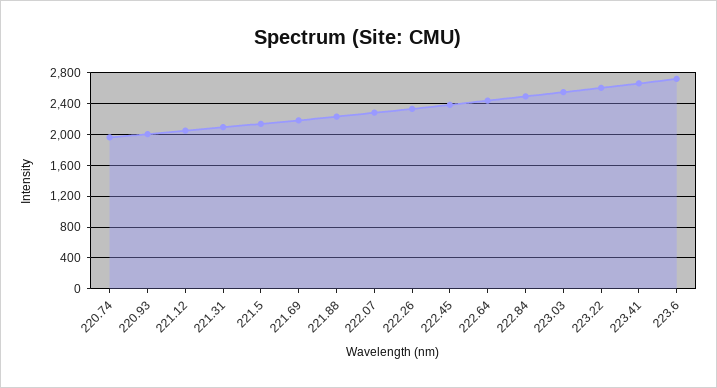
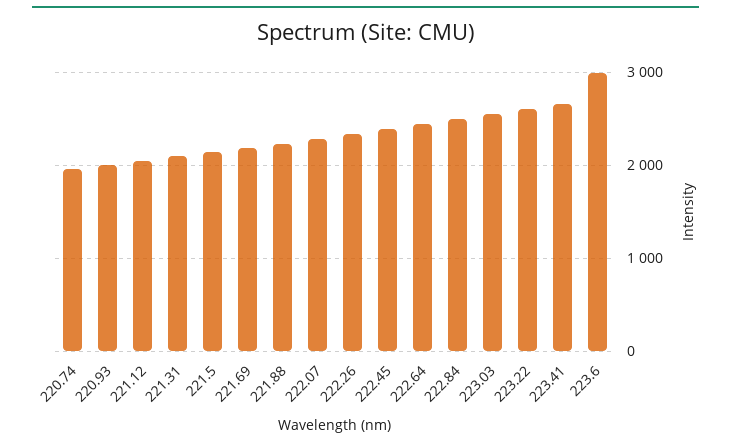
  {
    "220.74": 2000,
    "220.93": 2000,
    "221.12": 2100,
    "221.31": 2100,
    "221.5": 2100,
    "221.69": 2200,
    "221.88": 2200,
    "222.07": 2300,
    "222.26": 2300,
    "222.45": 2400,
    "222.64": 2400,
    "222.84": 2500,
    "223.03": 2600,
    "223.22": 2600,
    "223.41": 2700,
-   "223.6": 2700
+   "223.6": 3000
  }

